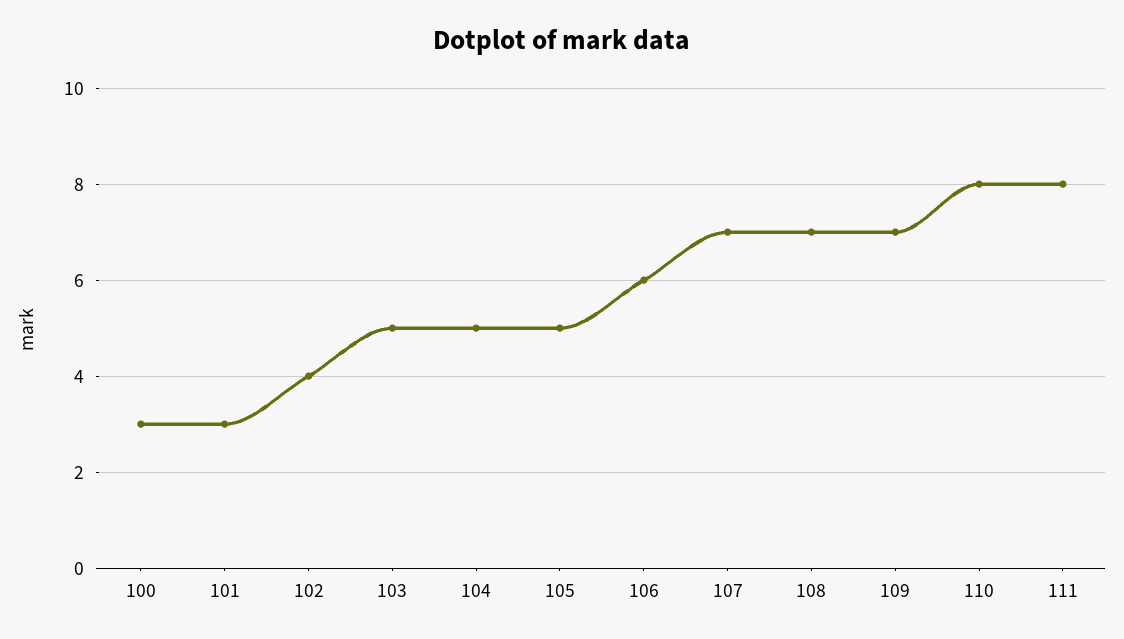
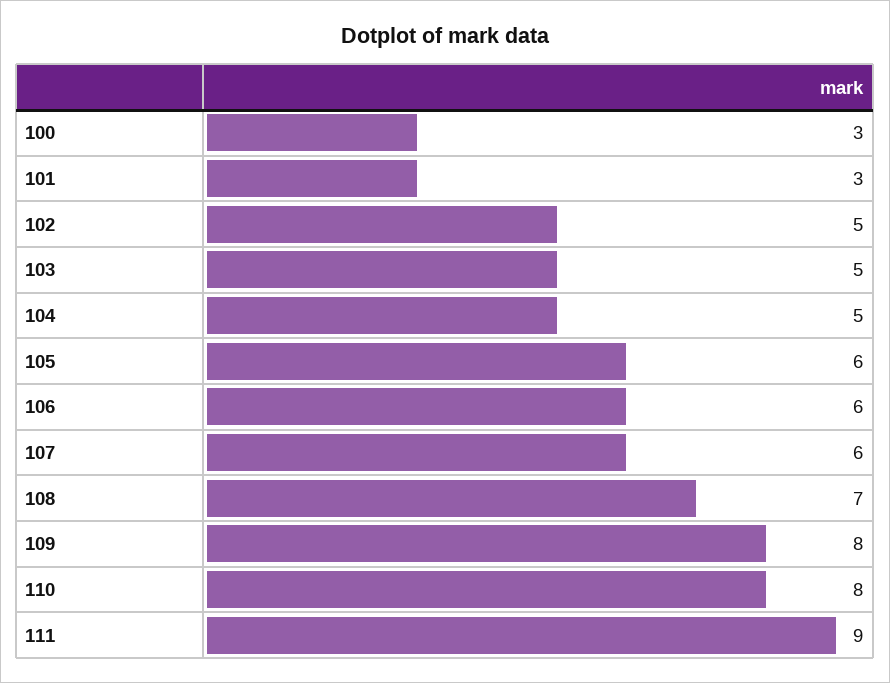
  {
    "100": 3,
    "101": 3,
-   "102": 4,
+   "102": 5,
    "103": 5,
    "104": 5,
-   "105": 5,
+   "105": 6,
    "106": 6,
-   "107": 7,
+   "107": 6,
    "108": 7,
-   "109": 7,
+   "109": 8,
    "110": 8,
-   "111": 8
+   "111": 9
  }

